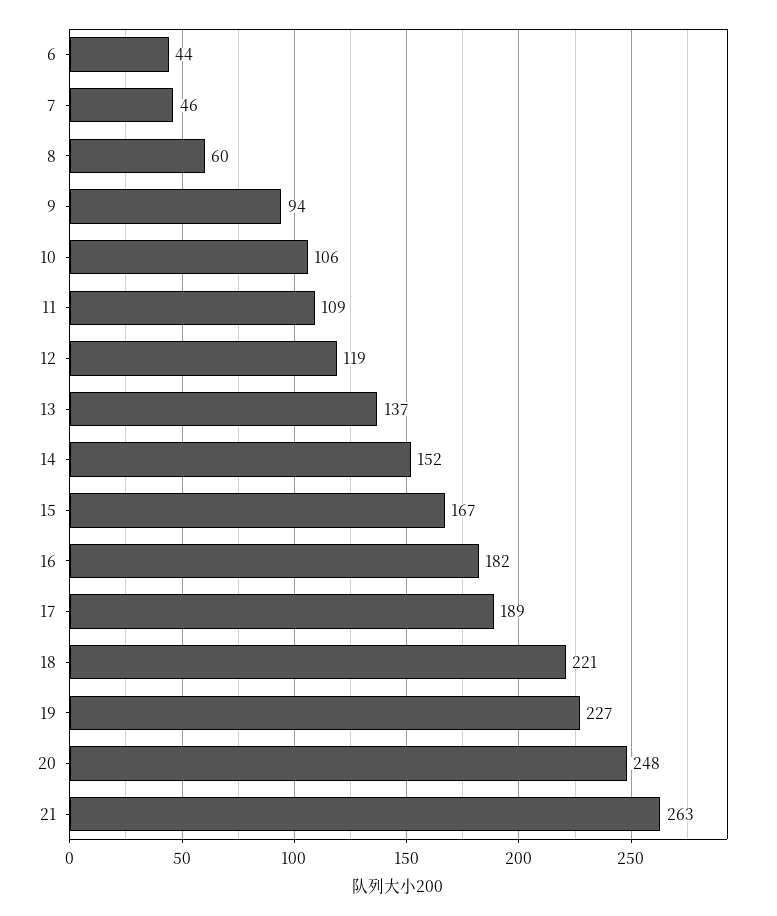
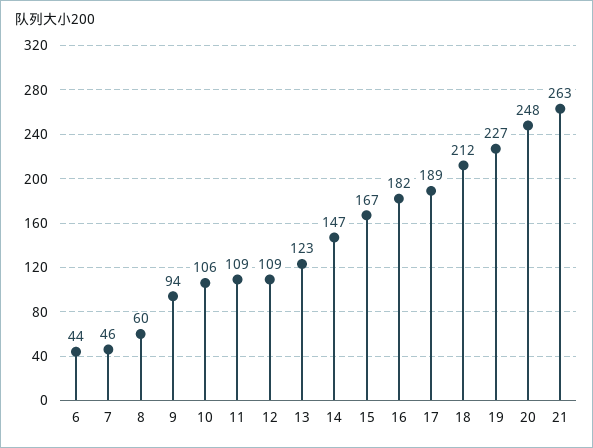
  {
    "6": 44,
    "7": 46,
    "8": 60,
    "9": 94,
    "10": 106,
    "11": 109,
-   "12": 119,
+   "12": 109,
-   "13": 137,
+   "13": 123,
-   "14": 152,
+   "14": 147,
    "15": 167,
    "16": 182,
    "17": 189,
-   "18": 221,
+   "18": 212,
    "19": 227,
    "20": 248,
    "21": 263
  }

